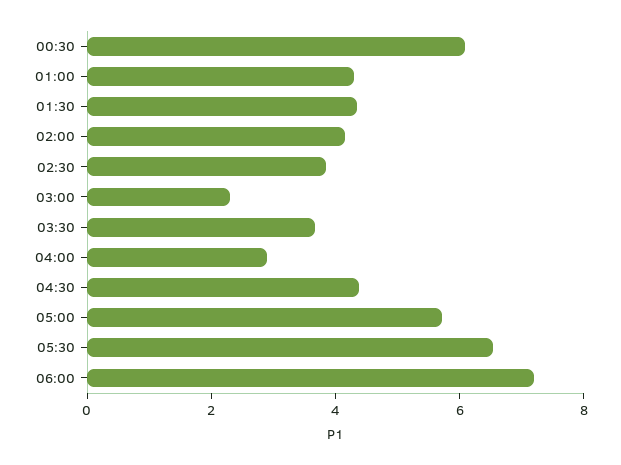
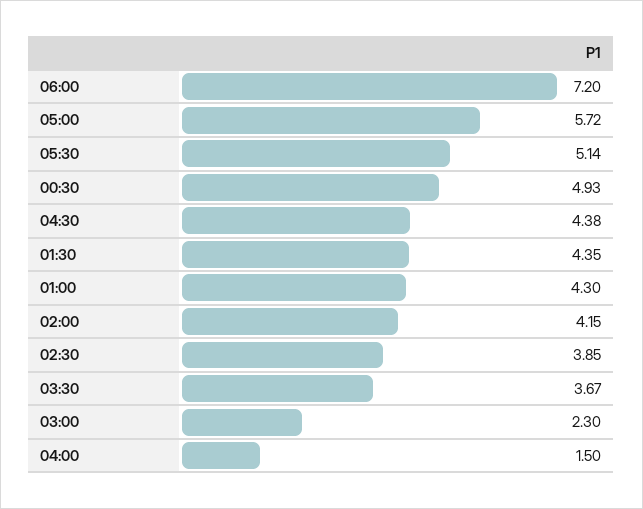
  {
-   "00:30": 6,
+   "00:30": 4.93,
    "01:00": 4.3,
    "01:30": 4.35,
    "02:00": 4.15,
    "02:30": 3.85,
    "03:00": 2.3,
    "03:30": 3.67,
-   "04:00": 3,
+   "04:00": 1.5,
    "04:30": 4.38,
    "05:00": 5.72,
-   "05:30": 6.5,
+   "05:30": 5.14,
    "06:00": 7.2
  }

